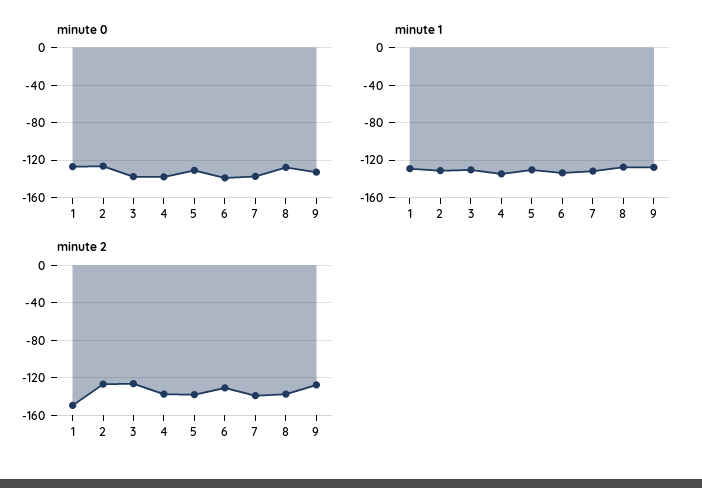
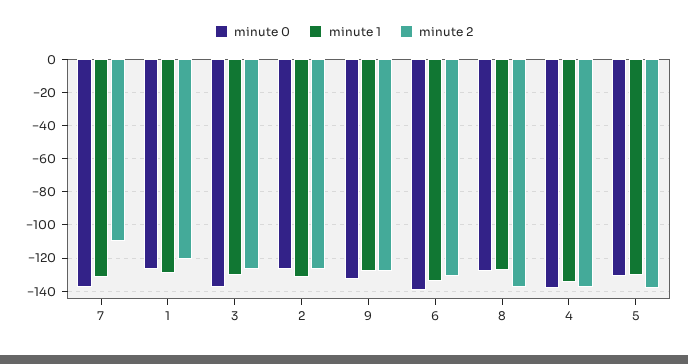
  {
    "minute 0": {
      "1": -125,
      "2": -125,
      "3": -140,
      "4": -140,
      "5": -130,
      "6": -140,
      "7": -135,
      "8": -130,
      "9": -135
    },
    "minute 1": {
      "1": -130,
      "2": -130,
      "3": -130,
      "4": -135,
      "5": -130,
      "6": -135,
      "7": -130,
      "8": -130,
      "9": -130
    },
    "minute 2": {
-     "1": -150,
+     "1": -120,
      "2": -125,
      "3": -125,
      "4": -140,
      "5": -140,
      "6": -130,
-     "7": -140,
+     "7": -110,
      "8": -135,
      "9": -130
    }
  }

